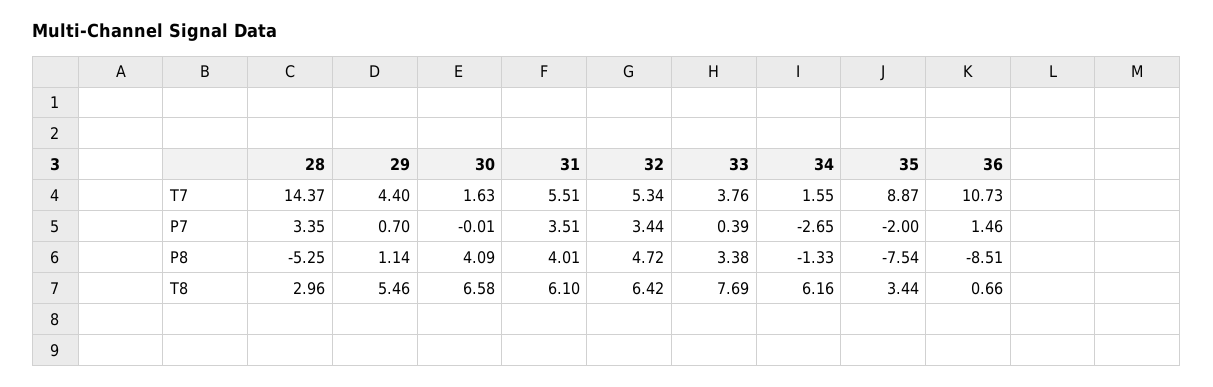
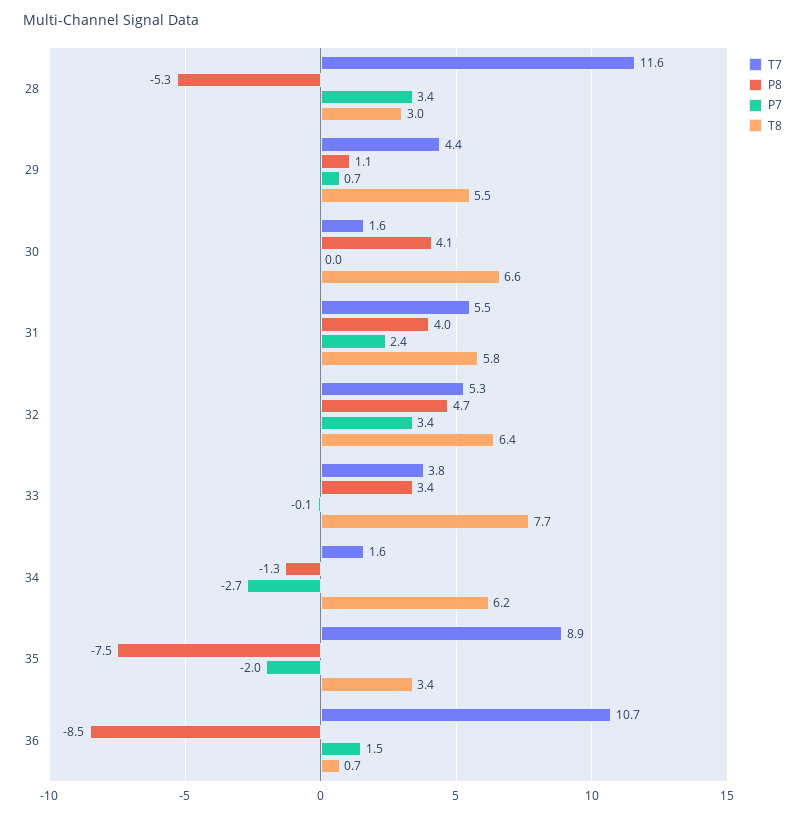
  {
    "T7": {
-     "28": 14.37,
+     "28": 11.6,
      "29": 4.4,
      "30": 1.63,
      "31": 5.51,
      "32": 5.34,
      "33": 3.76,
      "34": 1.55,
      "35": 8.87,
      "36": 10.73
    },
    "P7": {
      "28": 3.35,
      "29": 0.7,
      "30": -0.01,
-     "31": 3.51,
+     "31": 2.4,
      "32": 3.44,
-     "33": 0.39,
+     "33": -0.1,
      "34": -2.65,
      "35": -2,
      "36": 1.46
    },
    "P8": {
      "28": -5.25,
      "29": 1.14,
      "30": 4.09,
      "31": 4.01,
      "32": 4.72,
      "33": 3.38,
      "34": -1.33,
      "35": -7.54,
      "36": -8.51
    },
    "T8": {
      "28": 2.96,
      "29": 5.46,
      "30": 6.58,
-     "31": 6.1,
+     "31": 5.8,
      "32": 6.42,
      "33": 7.69,
      "34": 6.16,
      "35": 3.44,
      "36": 0.66
    }
  }

